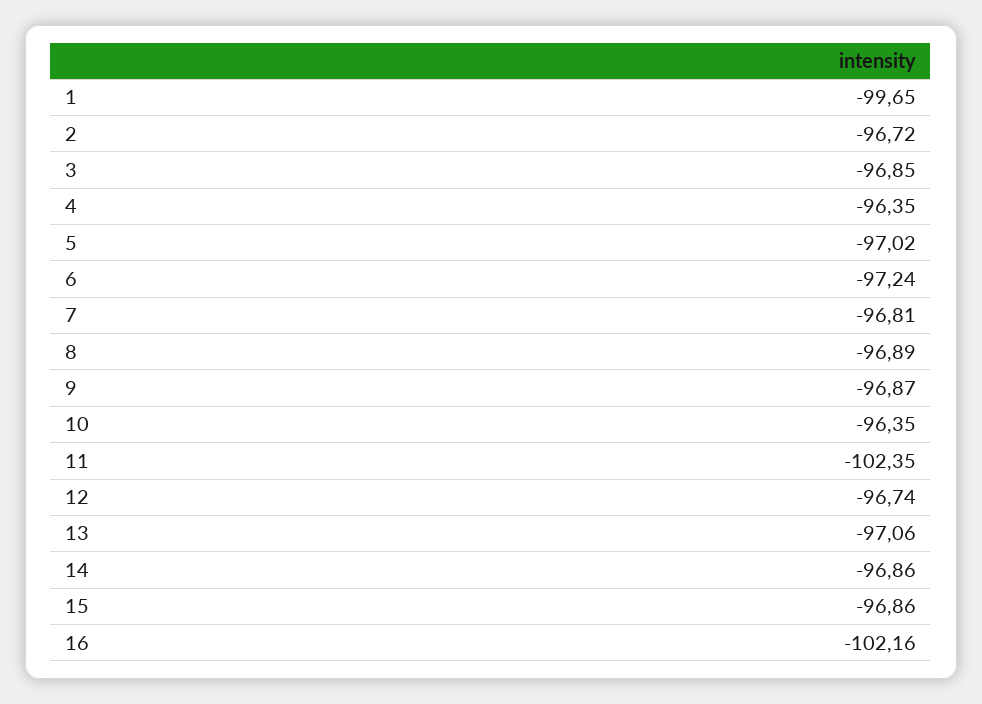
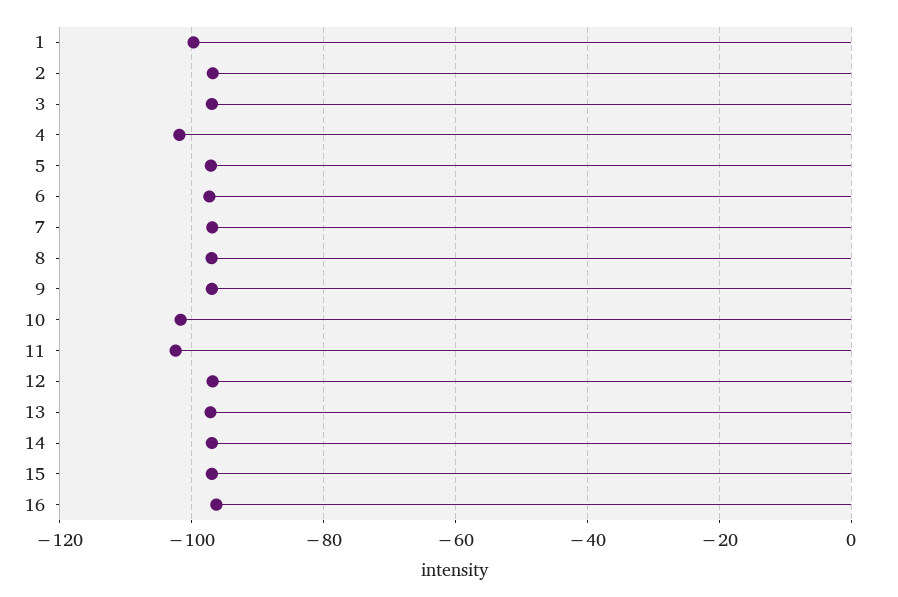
  {
    "1": -99.65,
    "2": -96.72,
    "3": -96.85,
-   "4": -96.35,
+   "4": -102,
    "5": -97.02,
    "6": -97.24,
    "7": -96.81,
    "8": -96.89,
    "9": -96.87,
-   "10": -96.35,
+   "10": -102,
    "11": -102.35,
    "12": -96.74,
    "13": -97.06,
    "14": -96.86,
    "15": -96.86,
-   "16": -102.16
+   "16": -96
  }

